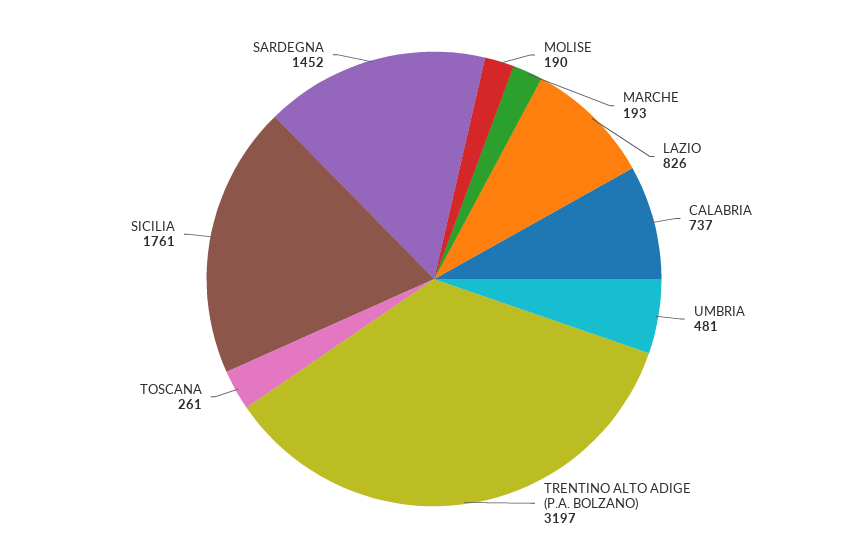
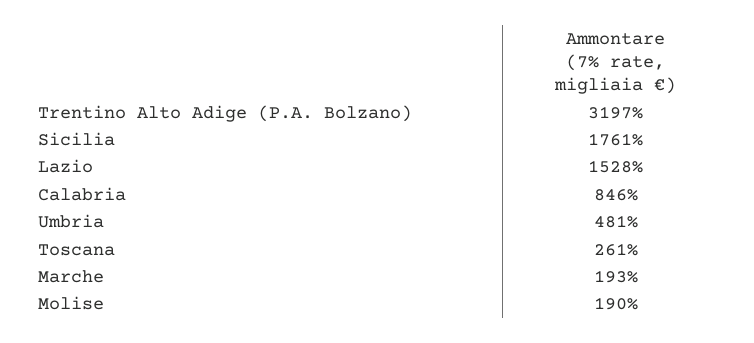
  {
    "MOLISE": 190,
    "MARCHE": 193,
-   "LAZIO": 826,
+   "LAZIO": 1528,
-   "CALABRIA": 737,
+   "CALABRIA": 846,
    "UMBRIA": 481,
    "TRENTINO ALTO ADIGE (P.A. BOLZANO)": 3197,
    "TOSCANA": 261,
-   "SICILIA": 1761,
+   "SICILIA": 1761
-   "SARDEGNA": 1452
  }

